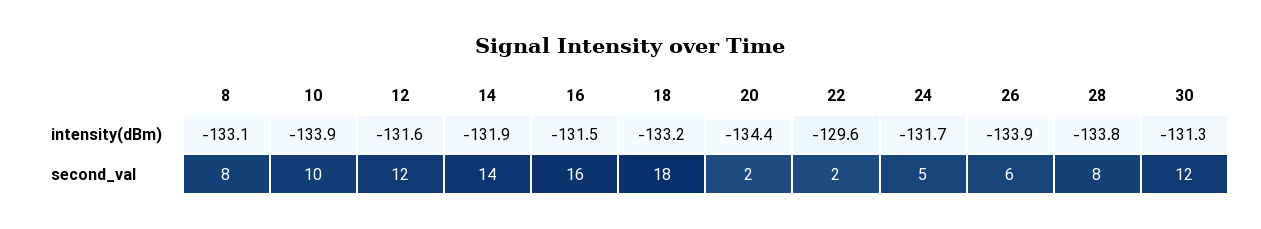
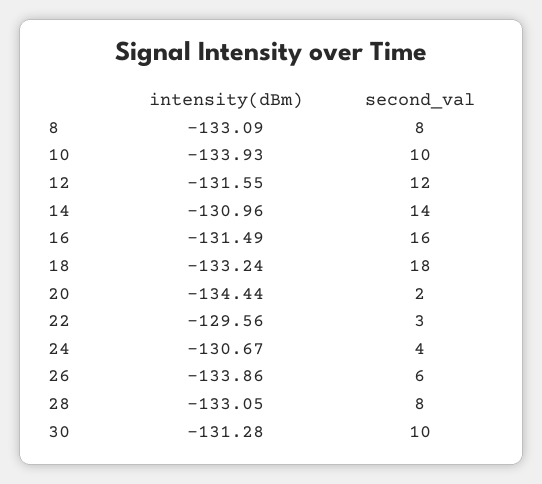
  {
    "8": {
      "intensity(dBm)": -133.09,
      "second_val": 8
    },
    "10": {
      "intensity(dBm)": -133.93,
      "second_val": 10
    },
    "12": {
      "intensity(dBm)": -131.55,
      "second_val": 12
    },
    "14": {
-     "intensity(dBm)": -131.9,
+     "intensity(dBm)": -130.96,
      "second_val": 14
    },
    "16": {
      "intensity(dBm)": -131.49,
      "second_val": 16
    },
    "18": {
      "intensity(dBm)": -133.24,
      "second_val": 18
    },
    "20": {
      "intensity(dBm)": -134.44,
      "second_val": 2
    },
    "22": {
      "intensity(dBm)": -129.56,
-     "second_val": 2
+     "second_val": 3
    },
    "24": {
-     "intensity(dBm)": -131.7,
+     "intensity(dBm)": -130.67,
-     "second_val": 5
+     "second_val": 4
    },
    "26": {
      "intensity(dBm)": -133.86,
      "second_val": 6
    },
    "28": {
-     "intensity(dBm)": -133.8,
+     "intensity(dBm)": -133.05,
      "second_val": 8
    },
    "30": {
      "intensity(dBm)": -131.28,
-     "second_val": 12
+     "second_val": 10
    }
  }

